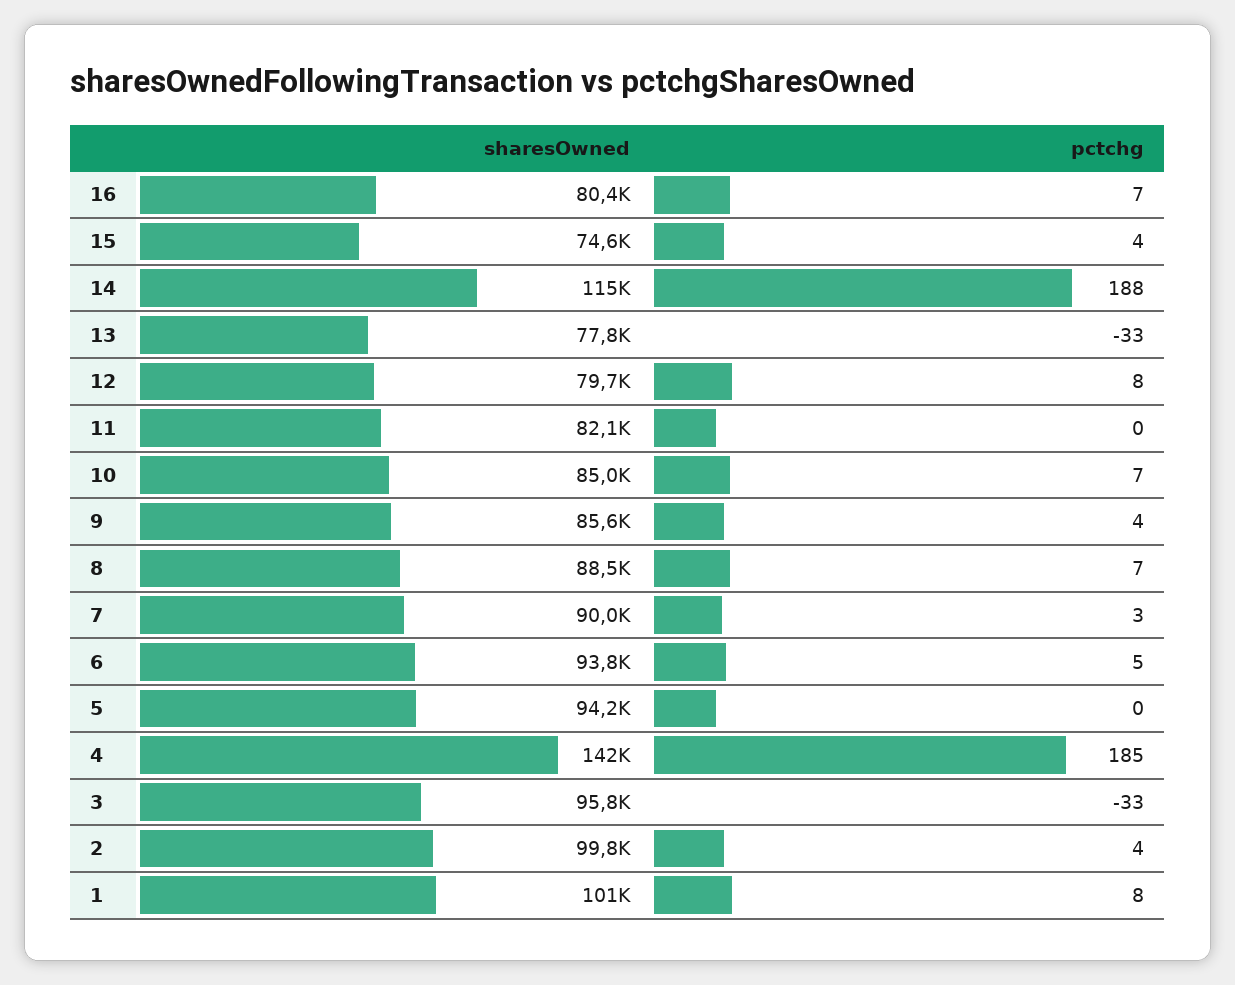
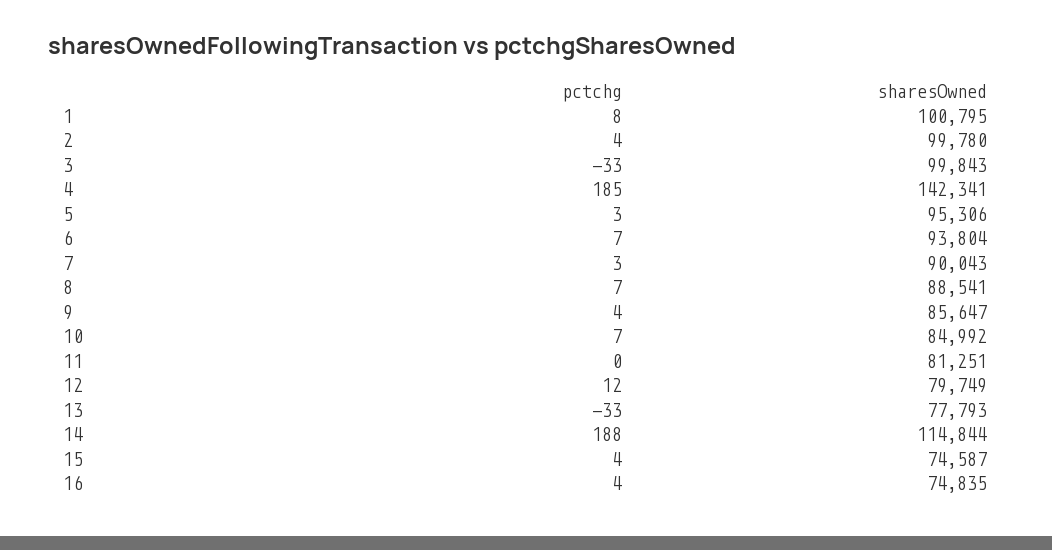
  {
    "sharesOwned": {
-     "16": 80400,
+     "16": 74835,
      "15": 74587,
      "14": 114844,
      "13": 77793,
      "12": 79749,
-     "11": 82100,
+     "11": 81251,
      "10": 84992,
      "9": 85647,
      "8": 88541,
      "7": 90043,
      "6": 93804,
-     "5": 94200,
+     "5": 95306,
      "4": 142341,
-     "3": 95800,
+     "3": 99843,
      "2": 99780,
      "1": 100795
    },
    "pctchg": {
-     "16": 7,
+     "16": 4,
      "15": 4,
      "14": 188,
      "13": -33,
-     "12": 8,
+     "12": 12,
      "11": 0,
      "10": 7,
      "9": 4,
      "8": 7,
      "7": 3,
-     "6": 5,
+     "6": 7,
-     "5": 0,
+     "5": 3,
      "4": 185,
      "3": -33,
      "2": 4,
      "1": 8
    }
  }

